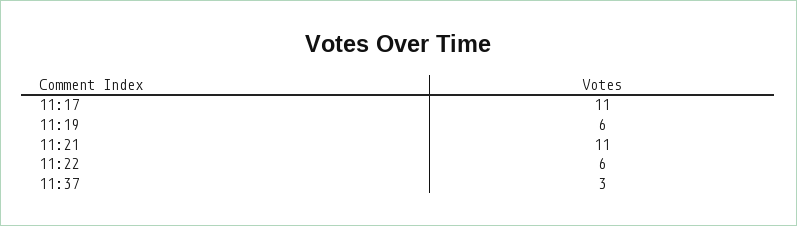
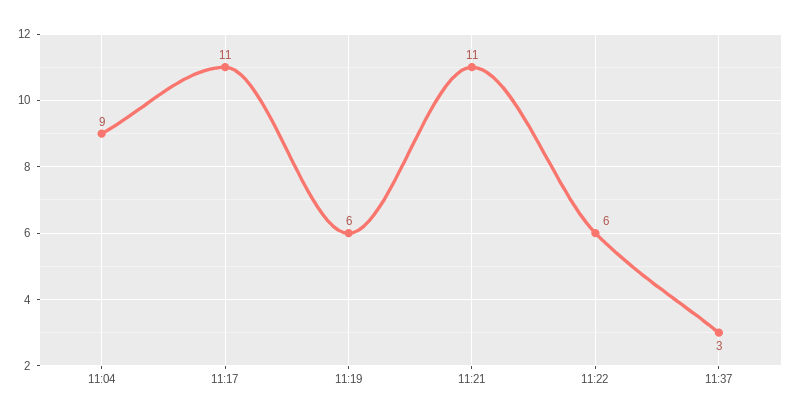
  {
    "11:17": 11,
    "11:19": 6,
    "11:21": 11,
    "11:22": 6,
-   "11:37": 3
+   "11:37": 3,
+   "11:04": 9
  }

